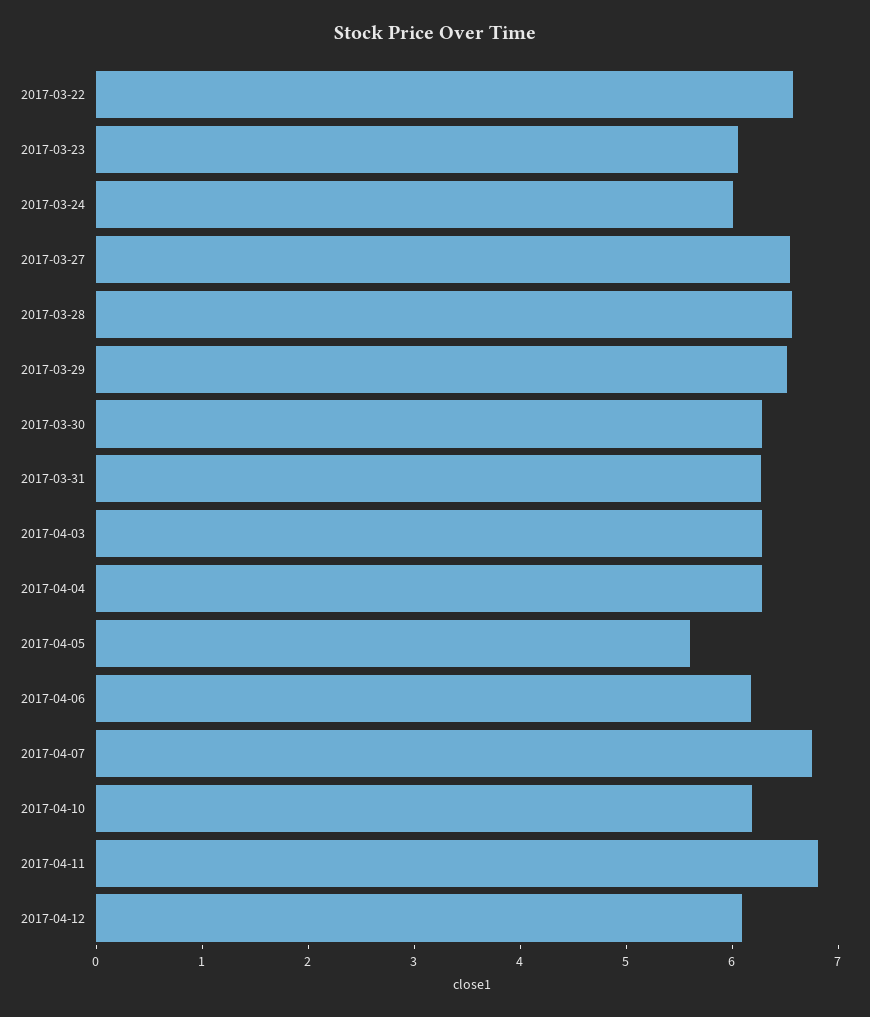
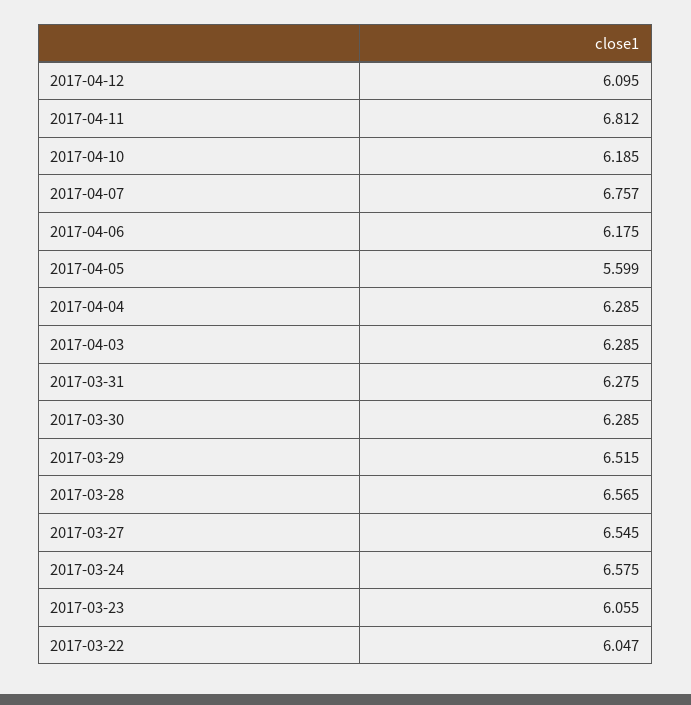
  {
-   "2017-03-22": 6.6,
+   "2017-03-22": 6.047,
    "2017-03-23": 6.055,
-   "2017-03-24": 6,
+   "2017-03-24": 6.575,
    "2017-03-27": 6.545,
    "2017-03-28": 6.565,
    "2017-03-29": 6.515,
    "2017-03-30": 6.285,
    "2017-03-31": 6.275,
    "2017-04-03": 6.285,
    "2017-04-04": 6.285,
    "2017-04-05": 5.599,
    "2017-04-06": 6.175,
    "2017-04-07": 6.757,
    "2017-04-10": 6.185,
    "2017-04-11": 6.812,
    "2017-04-12": 6.095
  }

